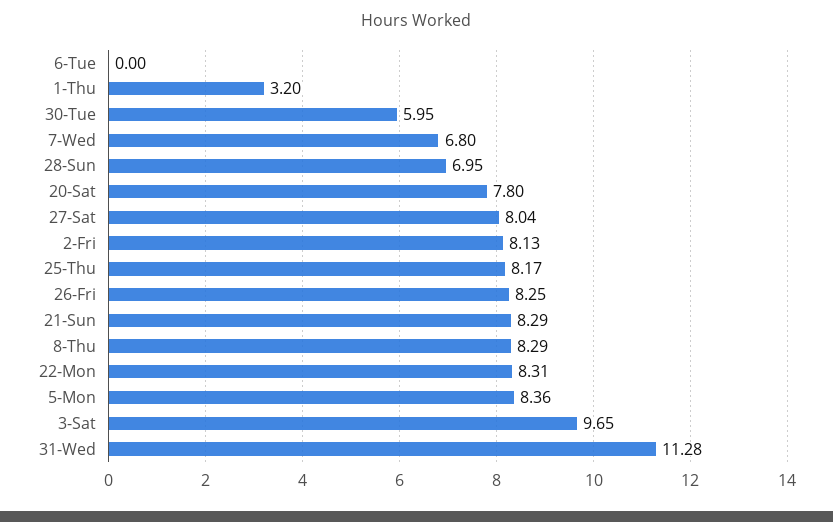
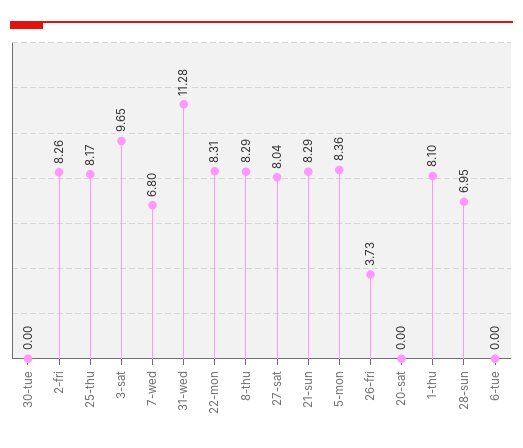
  {
    "6-Tue": 0,
-   "1-Thu": 3.2,
+   "1-Thu": 8.1,
-   "30-Tue": 5.95,
+   "30-Tue": 0,
    "7-Wed": 6.8,
    "28-Sun": 6.95,
-   "20-Sat": 7.8,
+   "20-Sat": 0,
    "27-Sat": 8.04,
-   "2-Fri": 8.13,
+   "2-Fri": 8.26,
    "25-Thu": 8.17,
-   "26-Fri": 8.25,
+   "26-Fri": 3.73,
    "21-Sun": 8.29,
    "8-Thu": 8.29,
    "22-Mon": 8.31,
    "5-Mon": 8.36,
    "3-Sat": 9.65,
    "31-Wed": 11.28
  }

